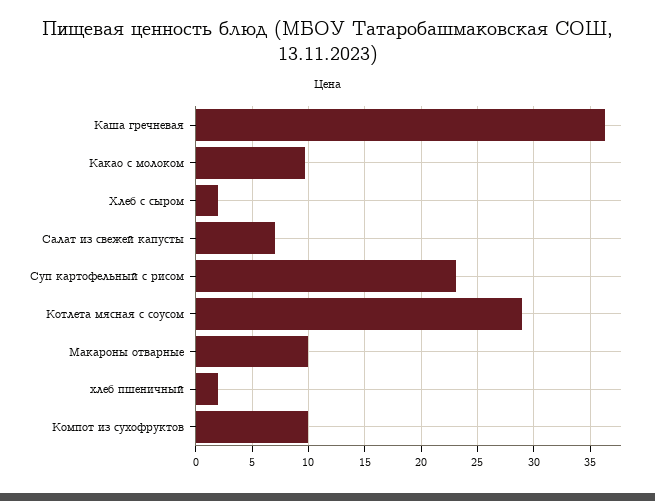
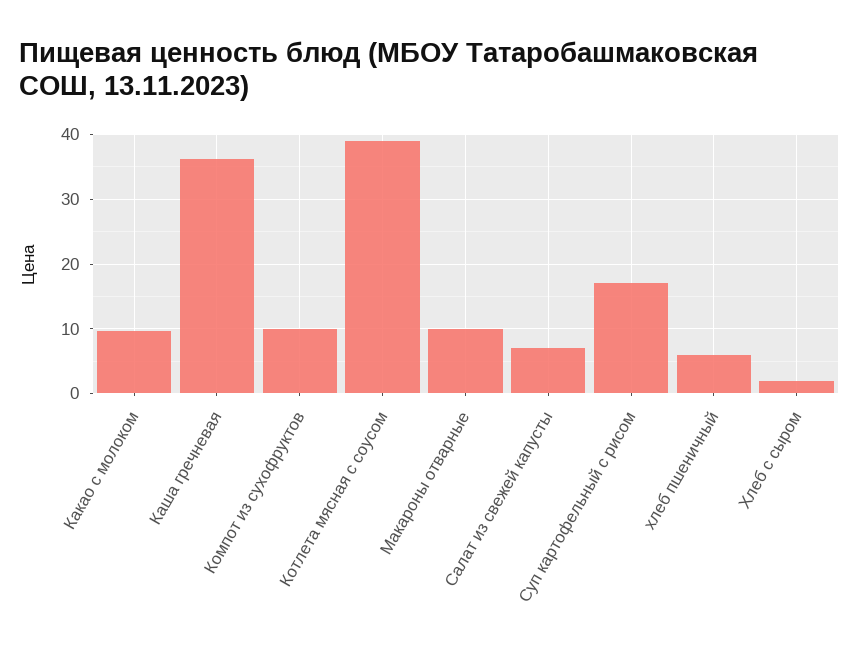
  {
    "Каша гречневая": 36,
    "Какао с молоком": 10,
    "Хлеб с сыром": 2,
    "Салат из свежей капусты": 7,
-   "Суп картофельный с рисом": 23,
+   "Суп картофельный с рисом": 17,
-   "Котлета мясная с соусом": 29,
+   "Котлета мясная с соусом": 39,
    "Макароны отварные": 10,
-   "хлеб пшеничный": 2,
+   "хлеб пшеничный": 6,
    "Компот из сухофруктов": 10
  }

